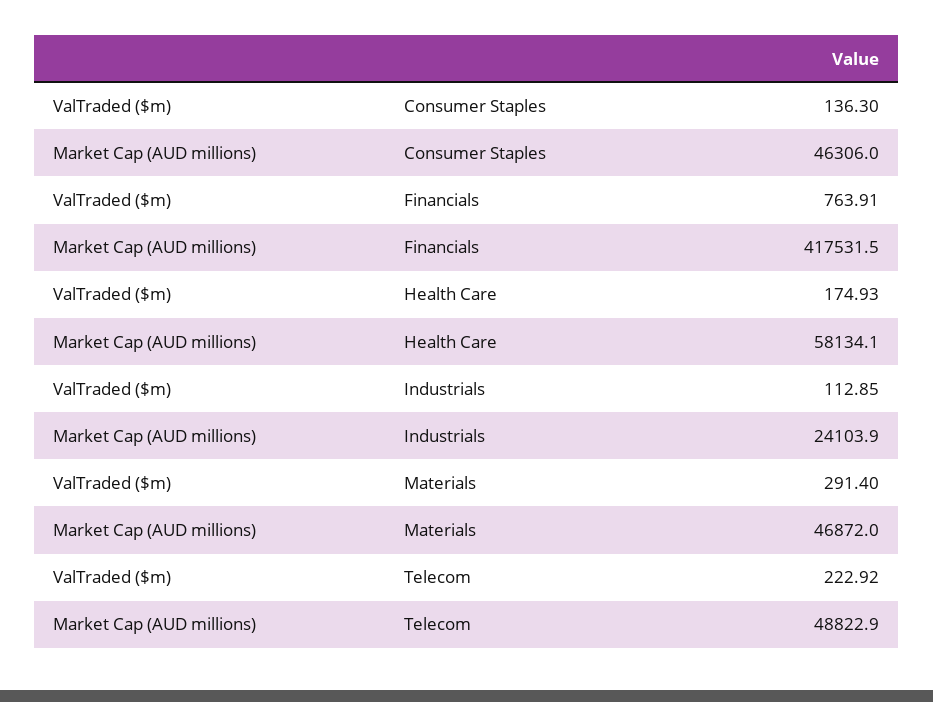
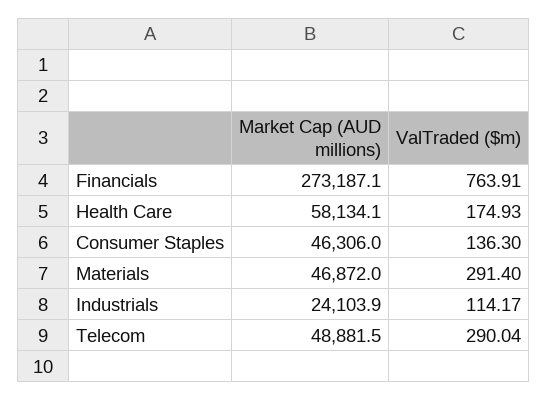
  {
    "ValTraded ($m)": {
      "Consumer Staples": 136.3,
      "Financials": 763.91,
      "Health Care": 174.93,
-     "Industrials": 112.85,
+     "Industrials": 114.17,
      "Materials": 291.4,
-     "Telecom": 222.92
+     "Telecom": 290.04
    },
    "Market Cap (AUD millions)": {
      "Consumer Staples": 46306,
-     "Financials": 417531.5,
+     "Financials": 273187.1,
      "Health Care": 58134.1,
      "Industrials": 24103.9,
      "Materials": 46872,
-     "Telecom": 48822.9
+     "Telecom": 48881.5
    }
  }

